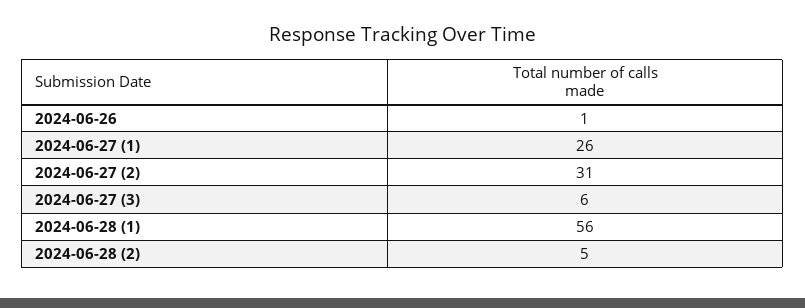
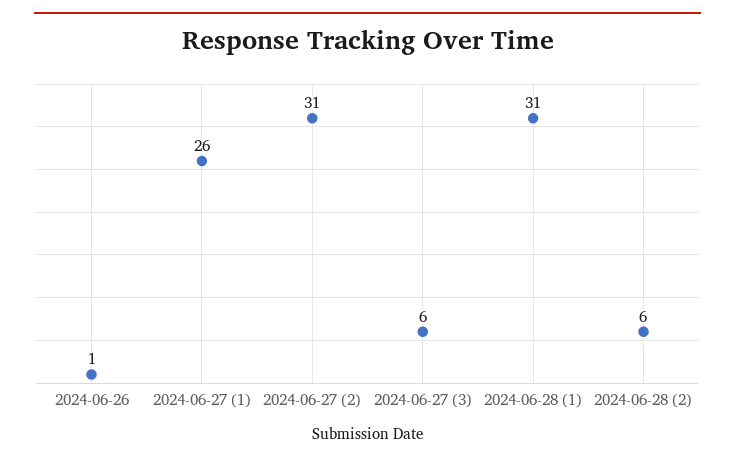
  {
    "2024-06-26": 1,
    "2024-06-27 (1)": 26,
    "2024-06-27 (2)": 31,
    "2024-06-27 (3)": 6,
-   "2024-06-28 (1)": 56,
+   "2024-06-28 (1)": 31,
-   "2024-06-28 (2)": 5
+   "2024-06-28 (2)": 6
  }

